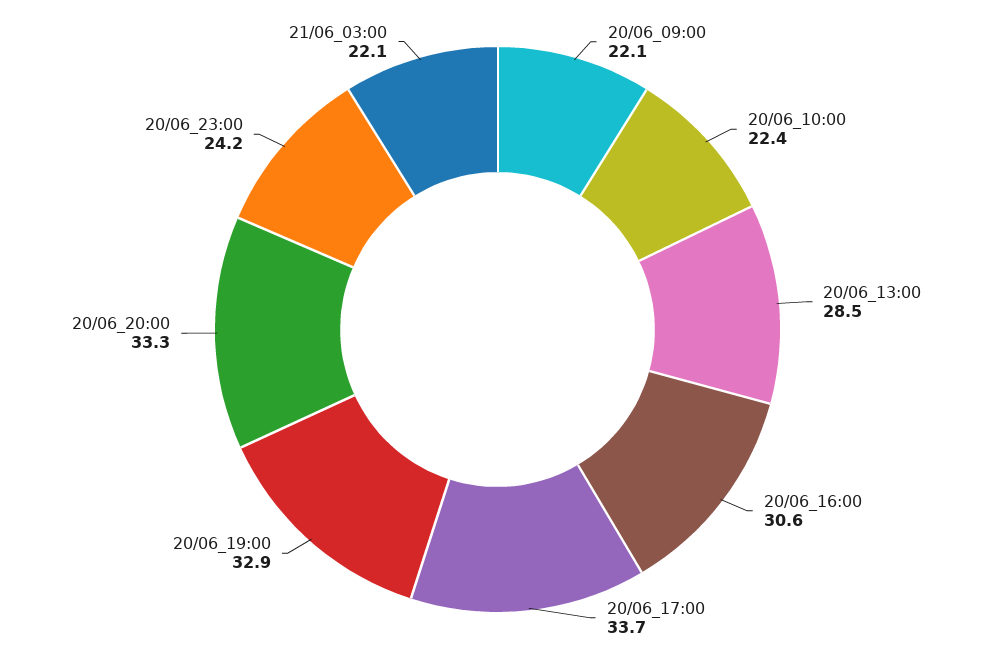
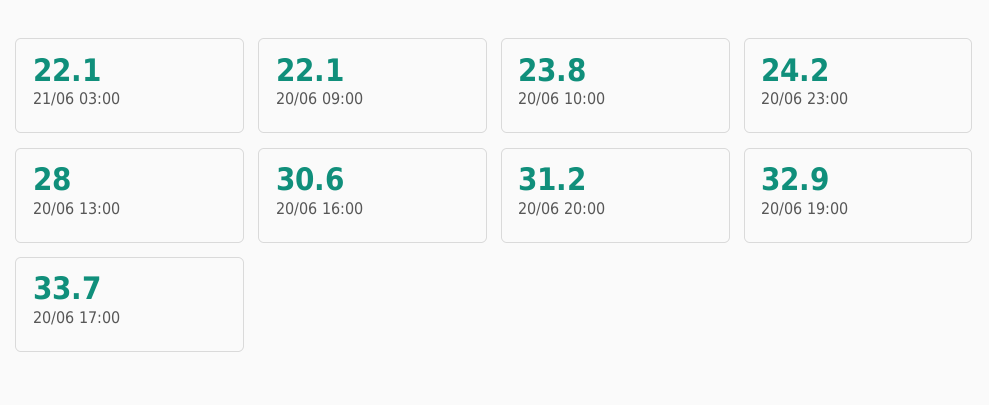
  {
    "20/06_09:00": 22.1,
-   "20/06_10:00": 22.4,
+   "20/06_10:00": 23.8,
-   "20/06_13:00": 28.5,
+   "20/06_13:00": 28,
    "20/06_16:00": 30.6,
    "20/06_17:00": 33.7,
    "20/06_19:00": 32.9,
-   "20/06_20:00": 33.3,
+   "20/06_20:00": 31.2,
    "20/06_23:00": 24.2,
    "21/06_03:00": 22.1
  }

